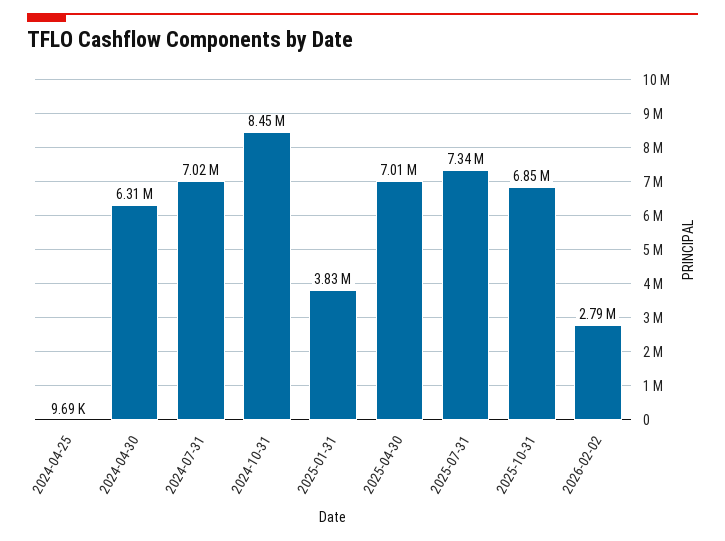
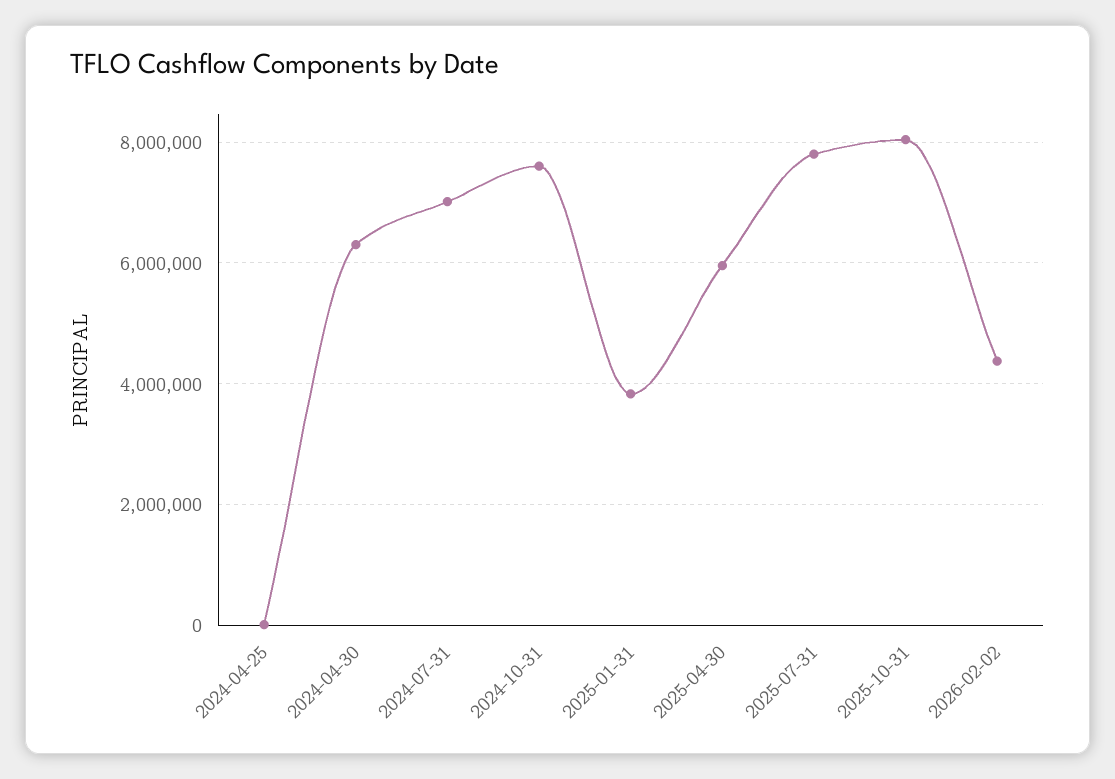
  {
    "2024-04-25": 9690,
    "2024-04-30": 6310000,
    "2024-07-31": 7020000,
-   "2024-10-31": 8450000,
+   "2024-10-31": 7600000,
    "2025-01-31": 3830000,
-   "2025-04-30": 7010000,
+   "2025-04-30": 6000000,
-   "2025-07-31": 7340000,
+   "2025-07-31": 7800000,
-   "2025-10-31": 6850000,
+   "2025-10-31": 8000000,
-   "2026-02-02": 2790000
+   "2026-02-02": 4400000
  }

